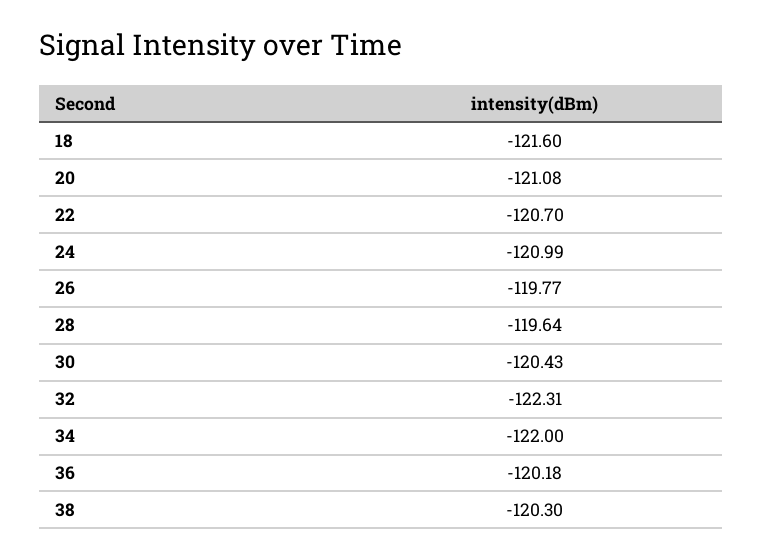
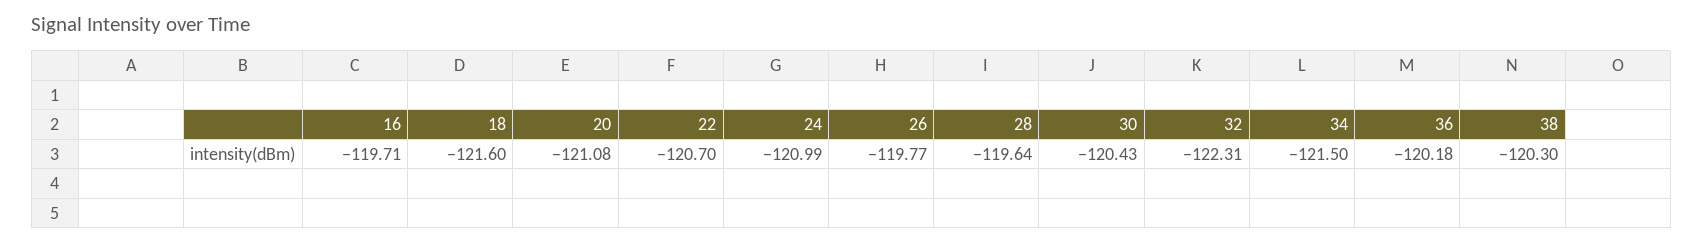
  {
    "18": -121.6,
    "20": -121.08,
    "22": -120.7,
    "24": -120.99,
    "26": -119.77,
    "28": -119.64,
    "30": -120.43,
    "32": -122.31,
-   "34": -122,
+   "34": -121.5,
    "36": -120.18,
-   "38": -120.3
+   "38": -120.3,
+   "16": -119.71
  }

